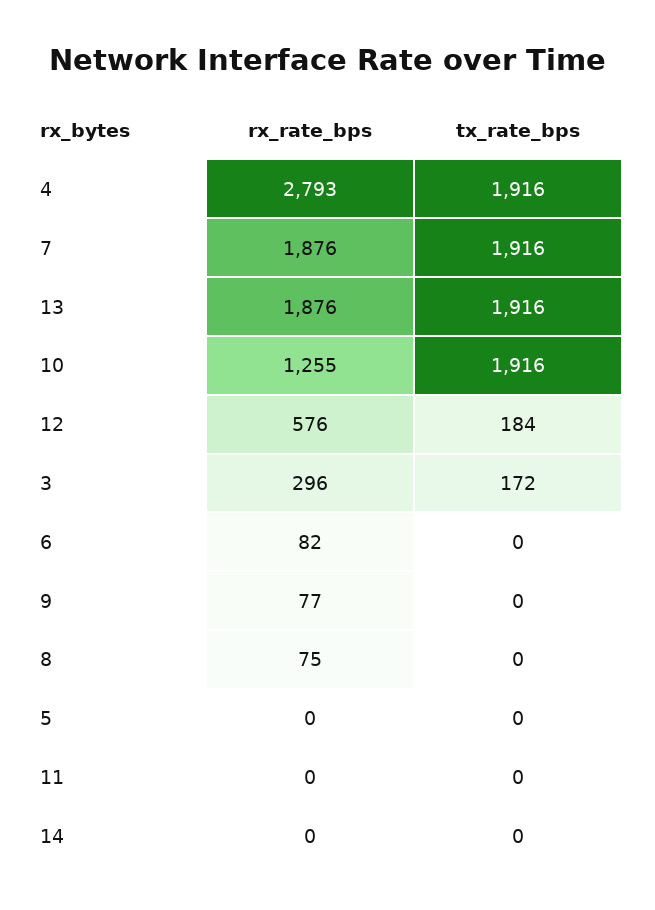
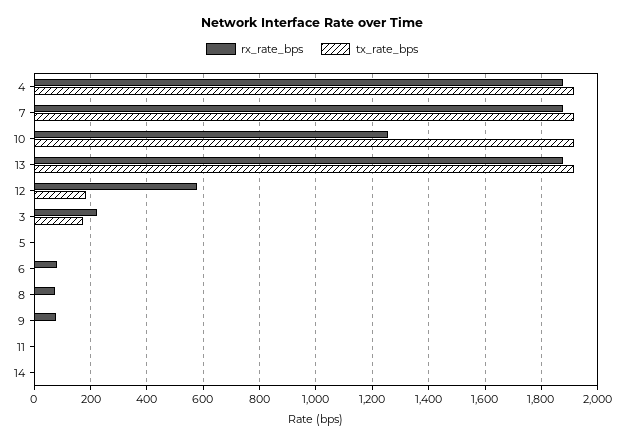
  {
    "rx_rate_bps": {
-     "4": 2793,
+     "4": 1875,
      "7": 1876,
      "13": 1876,
      "10": 1255,
      "12": 576,
-     "3": 296,
+     "3": 225,
      "6": 82,
      "9": 77,
      "8": 75,
      "5": 0,
      "11": 0,
      "14": 0
    },
    "tx_rate_bps": {
      "4": 1916,
      "7": 1916,
      "13": 1916,
      "10": 1916,
      "12": 184,
      "3": 172,
      "6": 0,
      "9": 0,
      "8": 0,
      "5": 0,
      "11": 0,
      "14": 0
    }
  }

